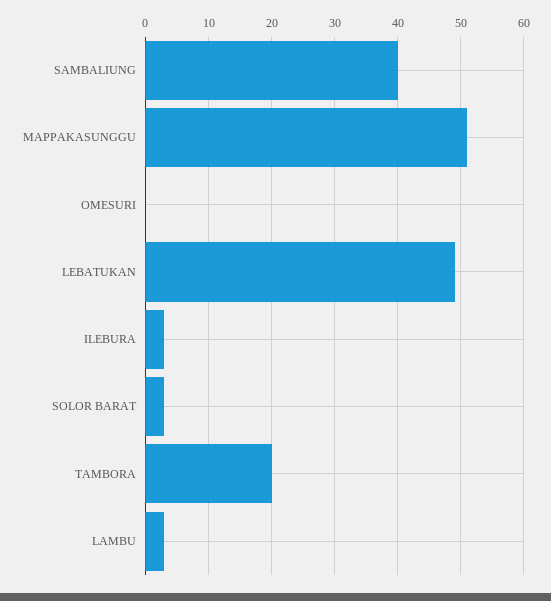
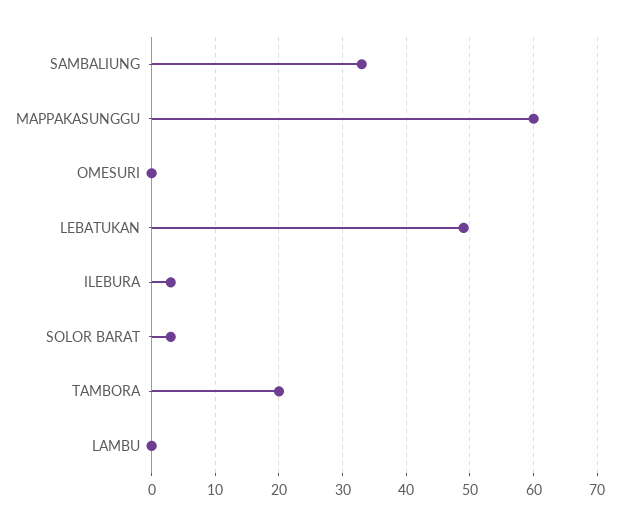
  {
-   "SAMBALIUNG": 40,
+   "SAMBALIUNG": 33,
-   "MAPPAKASUNGGU": 51,
+   "MAPPAKASUNGGU": 60,
    "OMESURI": 0,
    "LEBATUKAN": 49,
    "ILEBURA": 3,
    "SOLOR BARAT": 3,
    "TAMBORA": 20,
-   "LAMBU": 3
+   "LAMBU": 0
  }

